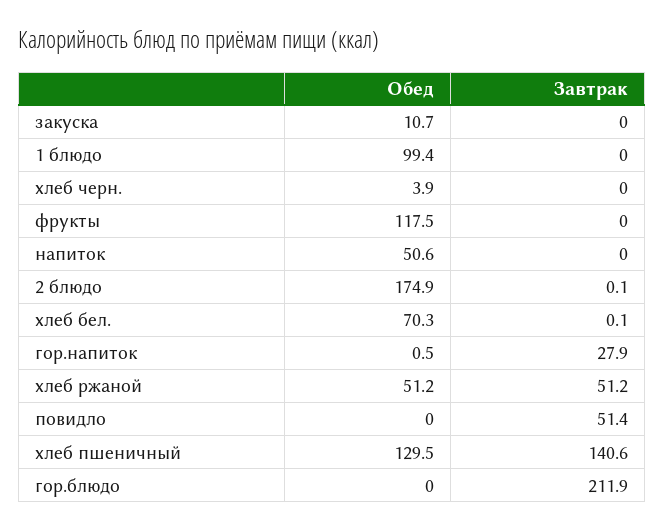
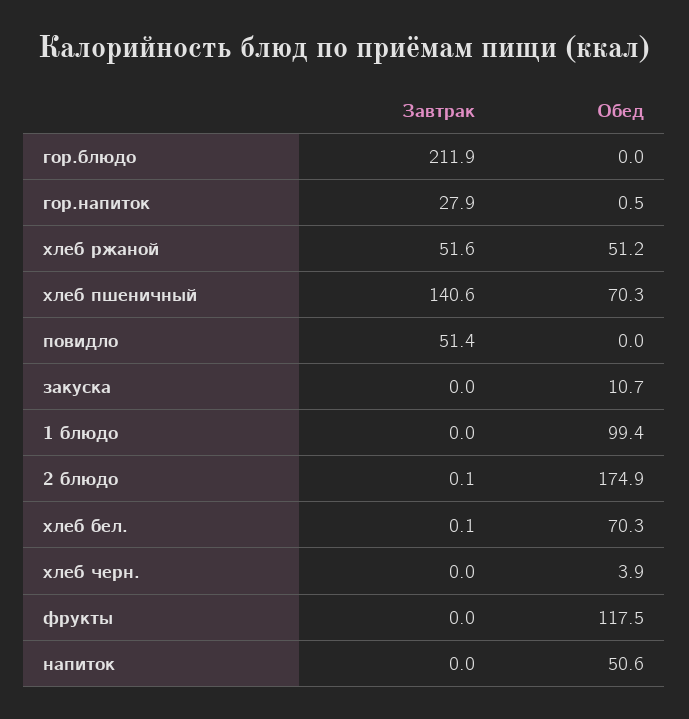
  {
    "Обед": {
      "закуска": 10.7,
      "1 блюдо": 99.4,
      "хлеб черн.": 3.9,
      "фрукты": 117.5,
      "напиток": 50.6,
      "2 блюдо": 174.9,
      "хлеб бел.": 70.3,
      "гор.напиток": 0.5,
      "хлеб ржаной": 51.2,
      "повидло": 0,
-     "хлеб пшеничный": 129.5,
+     "хлеб пшеничный": 70.3,
      "гор.блюдо": 0
    },
    "Завтрак": {
      "закуска": 0,
      "1 блюдо": 0,
      "хлеб черн.": 0,
      "фрукты": 0,
      "напиток": 0,
      "2 блюдо": 0.1,
      "хлеб бел.": 0.1,
      "гор.напиток": 27.9,
-     "хлеб ржаной": 51.2,
+     "хлеб ржаной": 51.6,
      "повидло": 51.4,
      "хлеб пшеничный": 140.6,
      "гор.блюдо": 211.9
    }
  }

